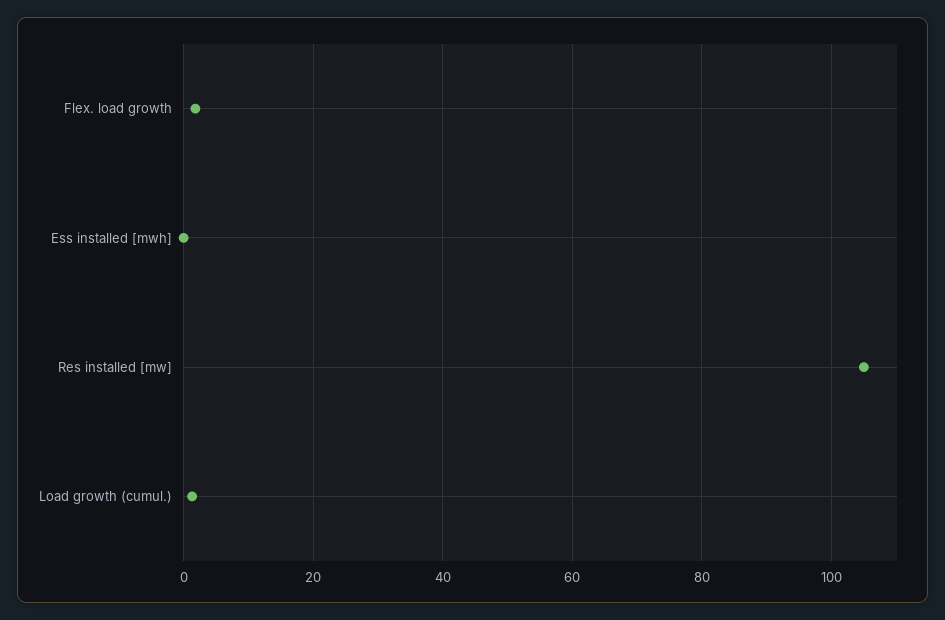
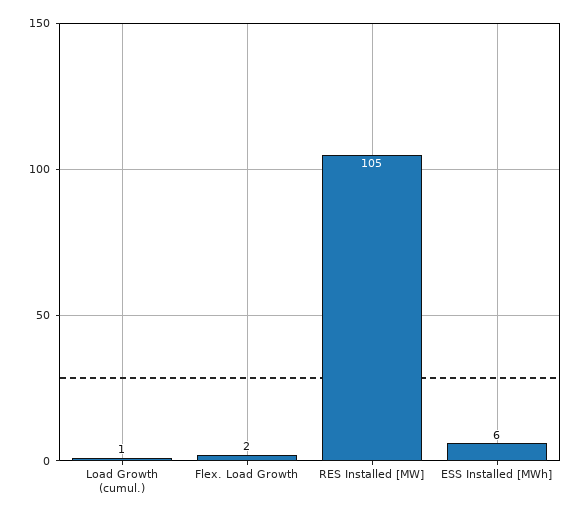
  {
    "Flex. load growth": 2,
-   "Ess installed [mwh]": 0,
+   "Ess installed [mwh]": 6,
    "Res installed [mw]": 105,
    "Load growth (cumul.)": 1
  }

